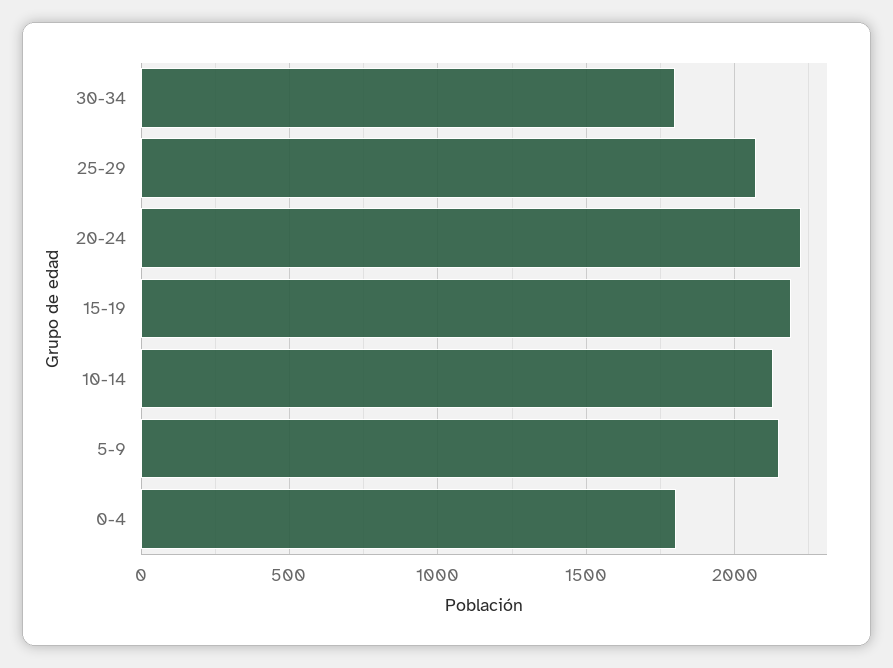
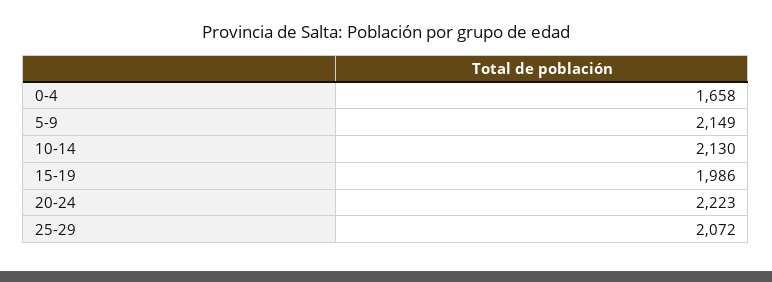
  {
-   "30-34": 1800,
    "25-29": 2072,
    "20-24": 2223,
-   "15-19": 2200,
+   "15-19": 1986,
    "10-14": 2130,
    "5-9": 2149,
-   "0-4": 1800
+   "0-4": 1658
  }

